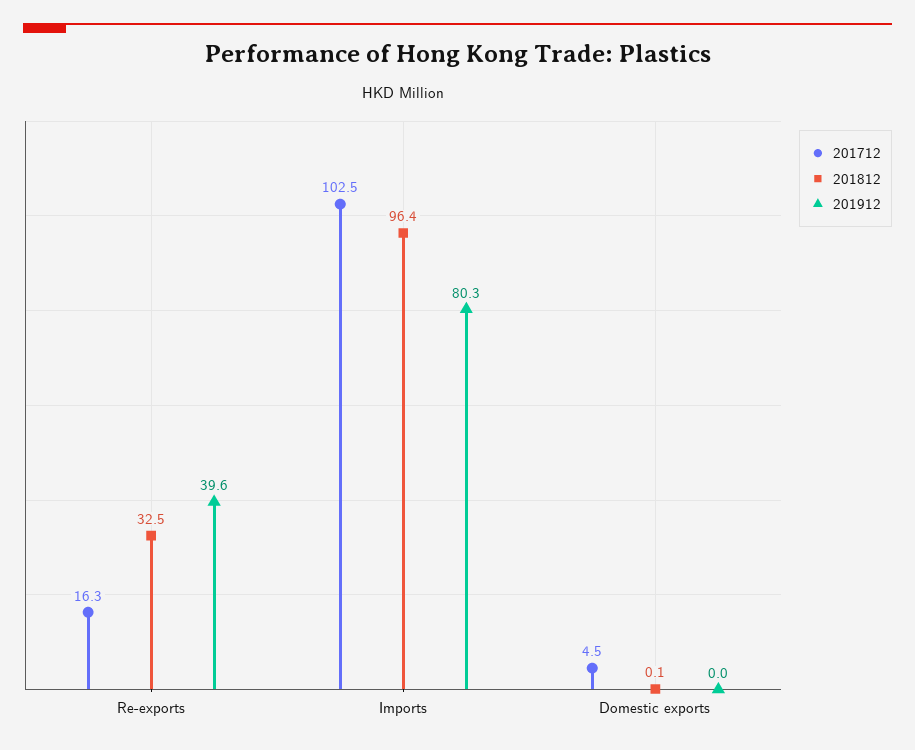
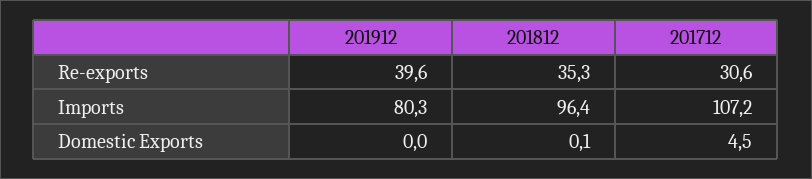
  {
    "201712": {
-     "Re-exports": 16.3,
+     "Re-exports": 30.6,
-     "Imports": 102.5,
+     "Imports": 107.2,
      "Domestic exports": 4.5
    },
    "201812": {
-     "Re-exports": 32.5,
+     "Re-exports": 35.3,
      "Imports": 96.4,
      "Domestic exports": 0.1
    },
    "201912": {
      "Re-exports": 39.6,
      "Imports": 80.3,
      "Domestic exports": 0
    }
  }

